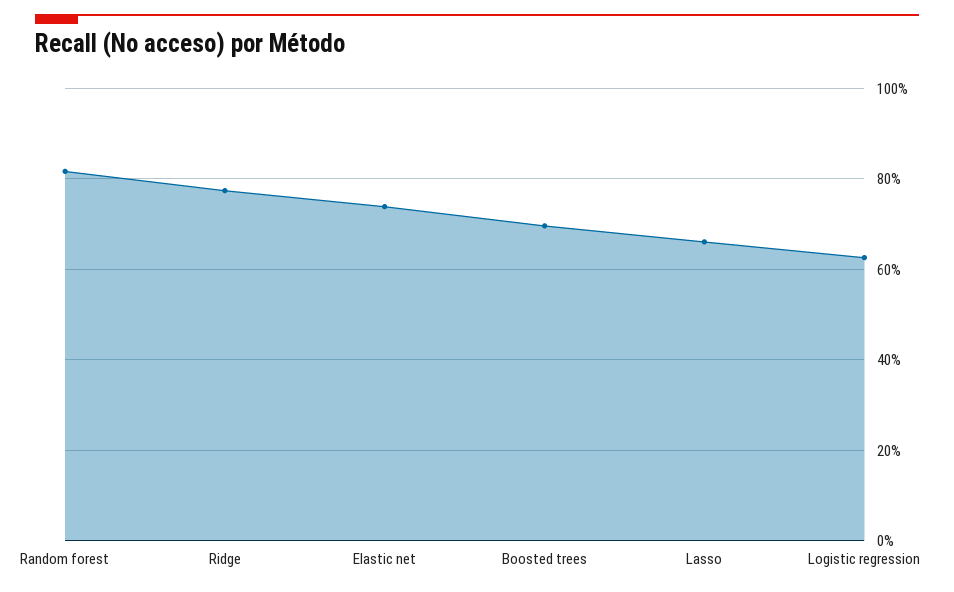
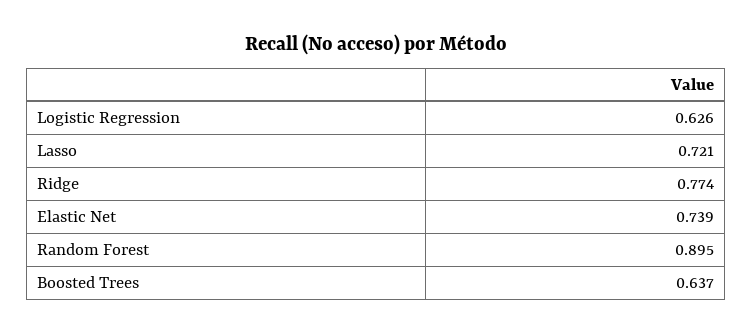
  {
-   "Random forest": 0.82,
+   "Random forest": 0.895,
    "Ridge": 0.774,
    "Elastic net": 0.739,
-   "Boosted trees": 0.7,
+   "Boosted trees": 0.637,
-   "Lasso": 0.66,
+   "Lasso": 0.721,
    "Logistic regression": 0.626
  }

